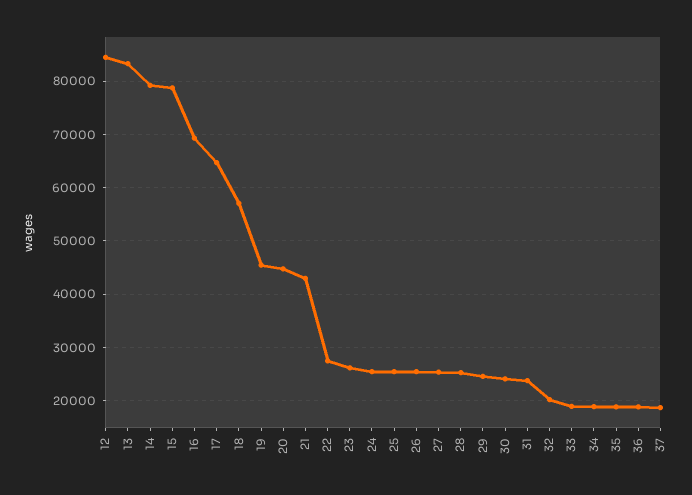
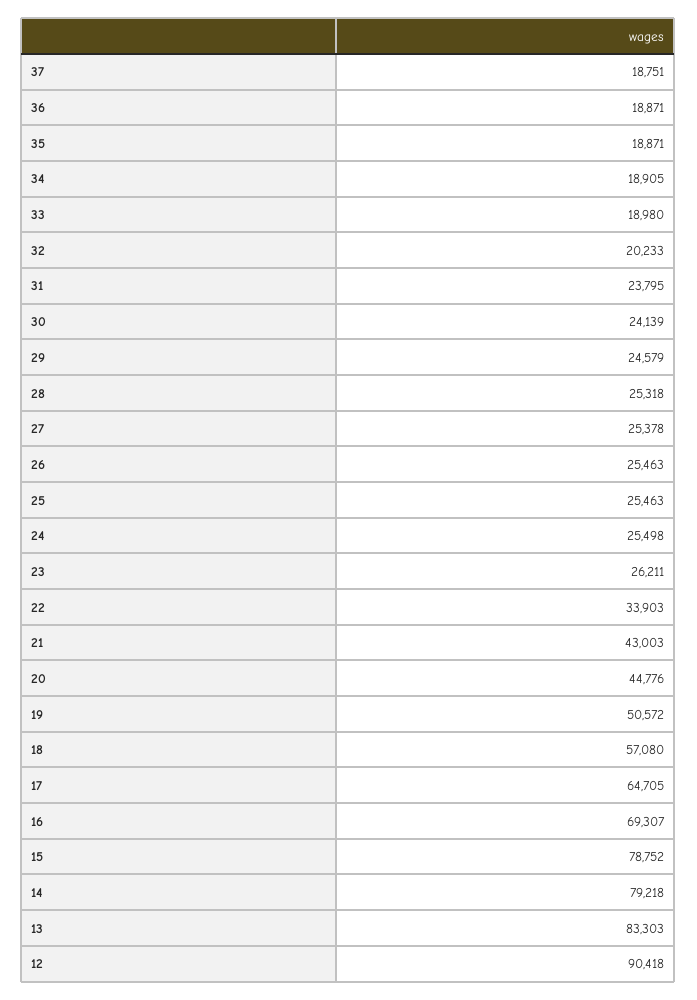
  {
-   "12": 84000,
+   "12": 90418,
    "13": 83303,
    "14": 79218,
    "15": 78752,
    "16": 69307,
    "17": 64705,
    "18": 57080,
-   "19": 46000,
+   "19": 50572,
    "20": 44776,
    "21": 43003,
-   "22": 28000,
+   "22": 33903,
    "23": 26211,
    "24": 25498,
    "25": 25463,
    "26": 25463,
    "27": 25378,
    "28": 25318,
    "29": 24579,
    "30": 24139,
    "31": 23795,
    "32": 20233,
    "33": 18980,
    "34": 18905,
    "35": 18871,
    "36": 18871,
    "37": 18751
  }

